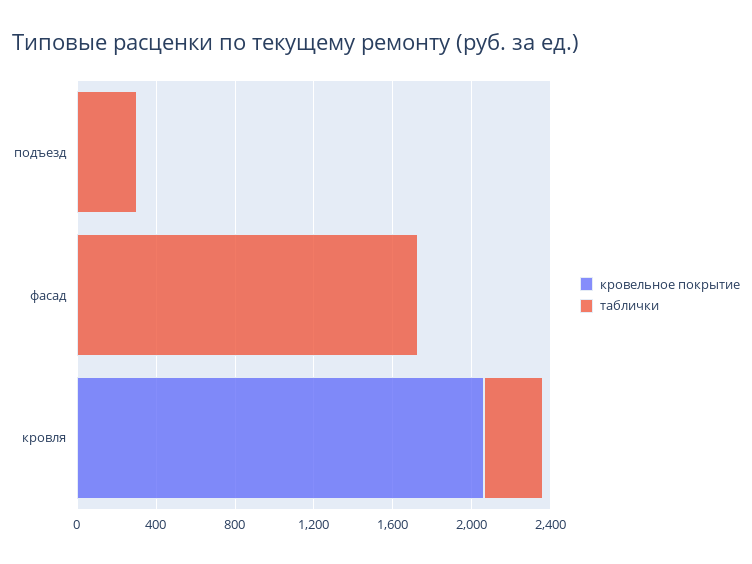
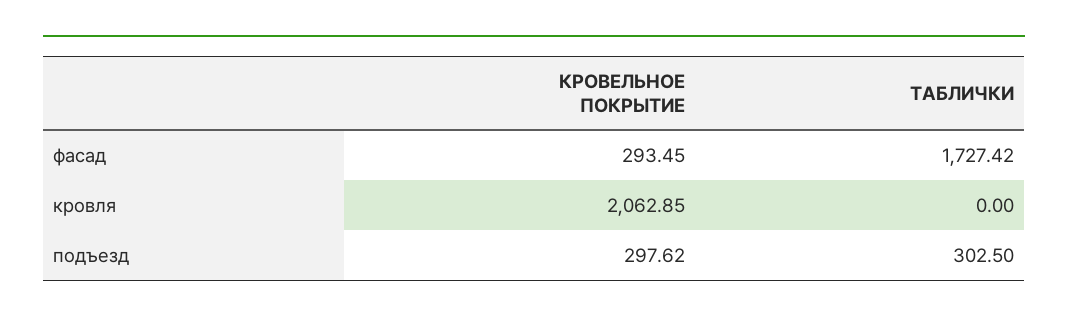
  {
    "кровельное покрытие": {
-     "подъезд": 0,
+     "подъезд": 297.62,
-     "фасад": 0,
+     "фасад": 293.45,
      "кровля": 2062.85
    },
    "таблички": {
      "подъезд": 302.5,
      "фасад": 1727.42,
-     "кровля": 300
+     "кровля": 0
    }
  }

